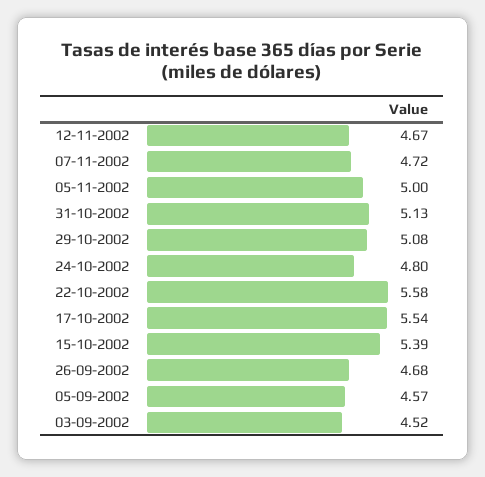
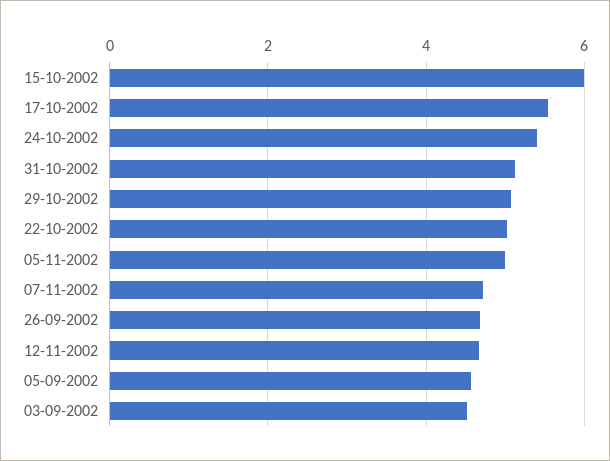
  {
    "12-11-2002": 4.67,
    "07-11-2002": 4.72,
    "05-11-2002": 5,
    "31-10-2002": 5.13,
    "29-10-2002": 5.08,
-   "24-10-2002": 4.8,
+   "24-10-2002": 5.4,
-   "22-10-2002": 5.58,
+   "22-10-2002": 5,
    "17-10-2002": 5.54,
-   "15-10-2002": 5.39,
+   "15-10-2002": 6,
    "26-09-2002": 4.68,
    "05-09-2002": 4.57,
    "03-09-2002": 4.52
  }

